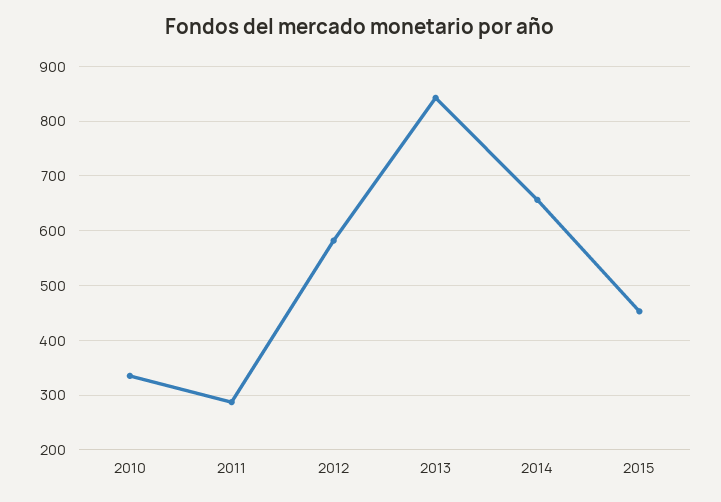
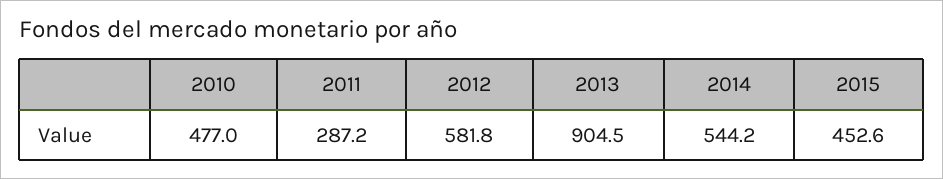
  {
-   "2010": 340,
+   "2010": 477,
    "2011": 287.2,
    "2012": 581.8,
-   "2013": 840,
+   "2013": 904.5,
-   "2014": 660,
+   "2014": 544.2,
    "2015": 452.6
  }

